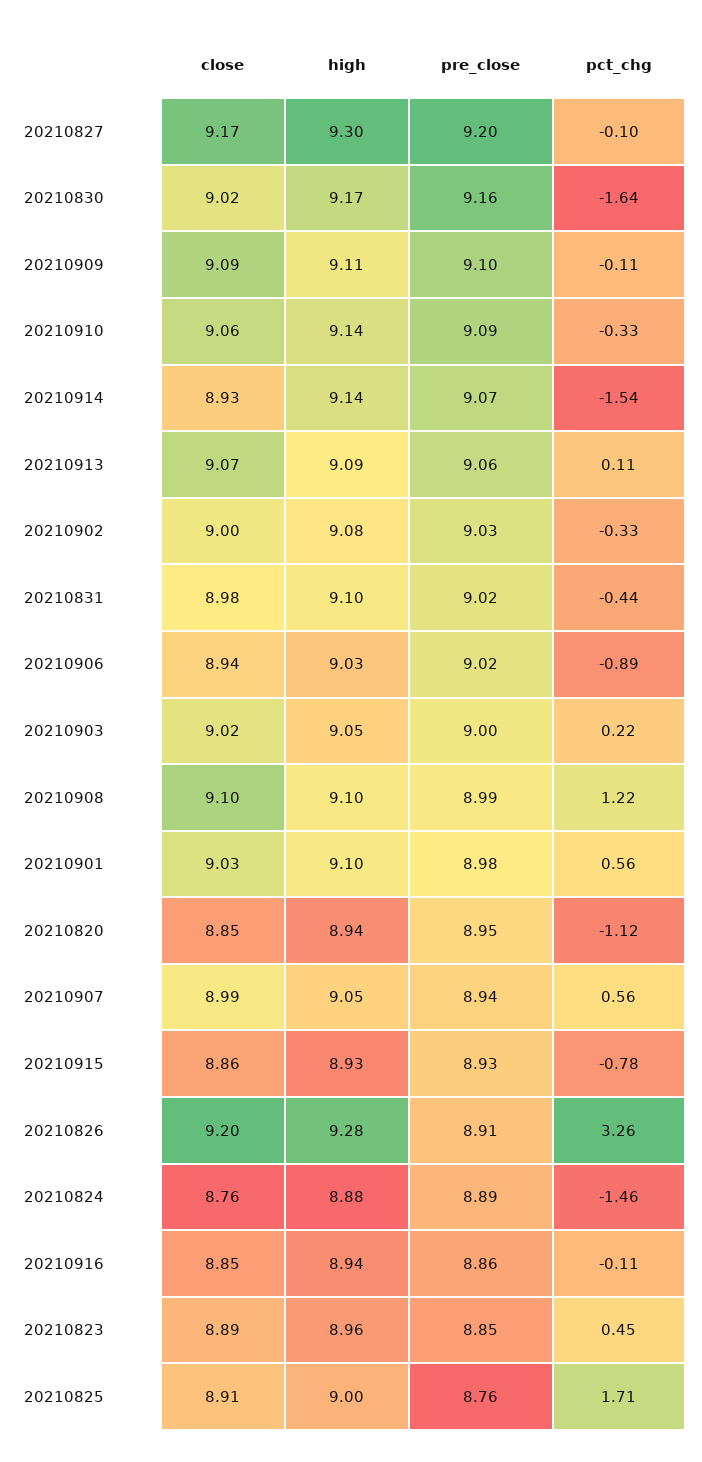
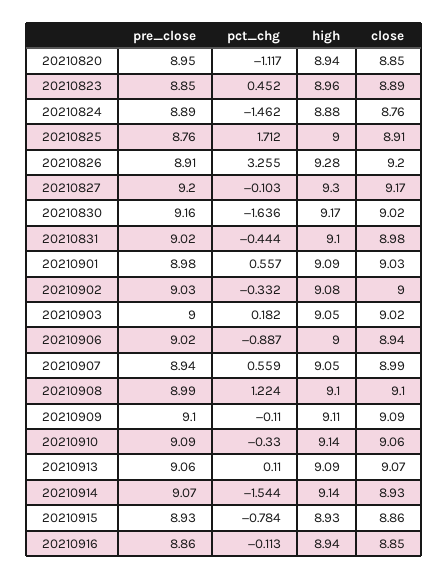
  {
    "close": {
      "20210827": 9.17,
      "20210830": 9.02,
      "20210909": 9.09,
      "20210910": 9.06,
      "20210914": 8.93,
      "20210913": 9.07,
      "20210902": 9,
      "20210831": 8.98,
      "20210906": 8.94,
      "20210903": 9.02,
      "20210908": 9.1,
      "20210901": 9.03,
      "20210820": 8.85,
      "20210907": 8.99,
      "20210915": 8.86,
      "20210826": 9.2,
      "20210824": 8.76,
      "20210916": 8.85,
      "20210823": 8.89,
      "20210825": 8.91
    },
    "high": {
      "20210827": 9.3,
      "20210830": 9.17,
      "20210909": 9.11,
      "20210910": 9.14,
      "20210914": 9.14,
      "20210913": 9.09,
      "20210902": 9.08,
      "20210831": 9.1,
-     "20210906": 9.03,
+     "20210906": 9,
      "20210903": 9.05,
      "20210908": 9.1,
-     "20210901": 9.1,
+     "20210901": 9.09,
      "20210820": 8.94,
      "20210907": 9.05,
      "20210915": 8.93,
      "20210826": 9.28,
      "20210824": 8.88,
      "20210916": 8.94,
      "20210823": 8.96,
      "20210825": 9
    },
    "pre_close": {
      "20210827": 9.2,
      "20210830": 9.16,
      "20210909": 9.1,
      "20210910": 9.09,
      "20210914": 9.07,
      "20210913": 9.06,
      "20210902": 9.03,
      "20210831": 9.02,
      "20210906": 9.02,
      "20210903": 9,
      "20210908": 8.99,
      "20210901": 8.98,
      "20210820": 8.95,
      "20210907": 8.94,
      "20210915": 8.93,
      "20210826": 8.91,
      "20210824": 8.89,
      "20210916": 8.86,
      "20210823": 8.85,
      "20210825": 8.76
    },
    "pct_chg": {
      "20210827": -0.103,
      "20210830": -1.636,
      "20210909": -0.11,
      "20210910": -0.33,
      "20210914": -1.544,
      "20210913": 0.11,
      "20210902": -0.332,
      "20210831": -0.444,
      "20210906": -0.887,
-     "20210903": 0.22,
+     "20210903": 0.182,
      "20210908": 1.224,
      "20210901": 0.557,
      "20210820": -1.117,
      "20210907": 0.559,
      "20210915": -0.784,
      "20210826": 3.255,
      "20210824": -1.462,
      "20210916": -0.113,
      "20210823": 0.452,
      "20210825": 1.712
    }
  }

